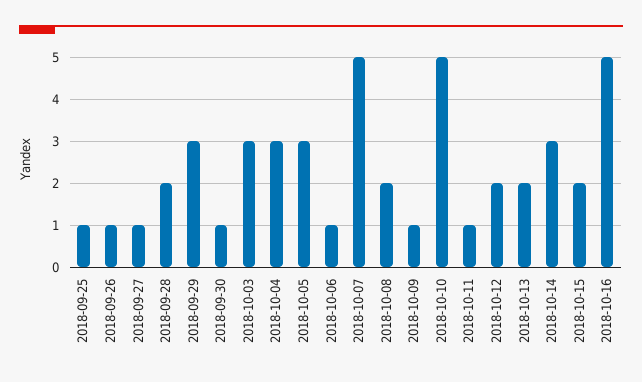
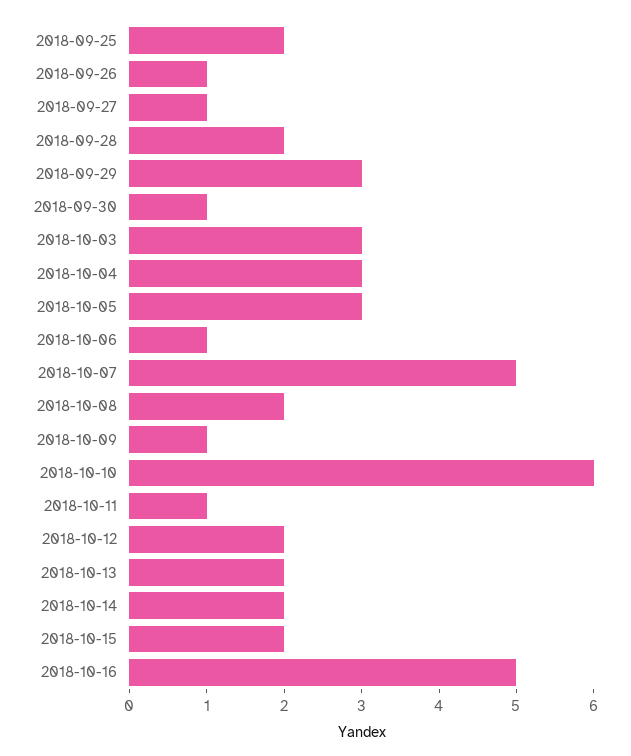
  {
-   "2018-09-25": 1,
+   "2018-09-25": 2,
    "2018-09-26": 1,
    "2018-09-27": 1,
    "2018-09-28": 2,
    "2018-09-29": 3,
    "2018-09-30": 1,
    "2018-10-03": 3,
    "2018-10-04": 3,
    "2018-10-05": 3,
    "2018-10-06": 1,
    "2018-10-07": 5,
    "2018-10-08": 2,
    "2018-10-09": 1,
-   "2018-10-10": 5,
+   "2018-10-10": 6,
    "2018-10-11": 1,
    "2018-10-12": 2,
    "2018-10-13": 2,
-   "2018-10-14": 3,
+   "2018-10-14": 2,
    "2018-10-15": 2,
    "2018-10-16": 5
  }

